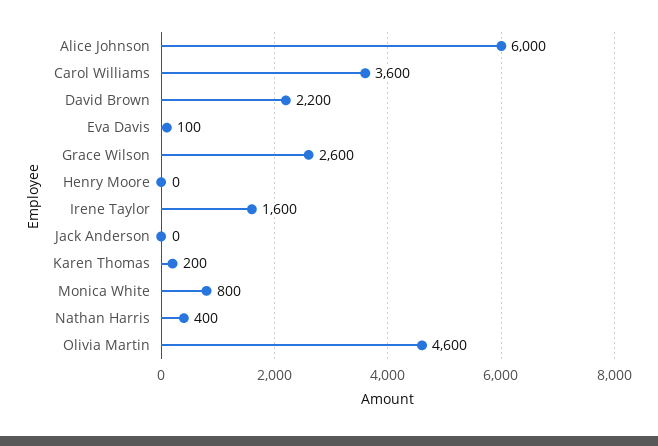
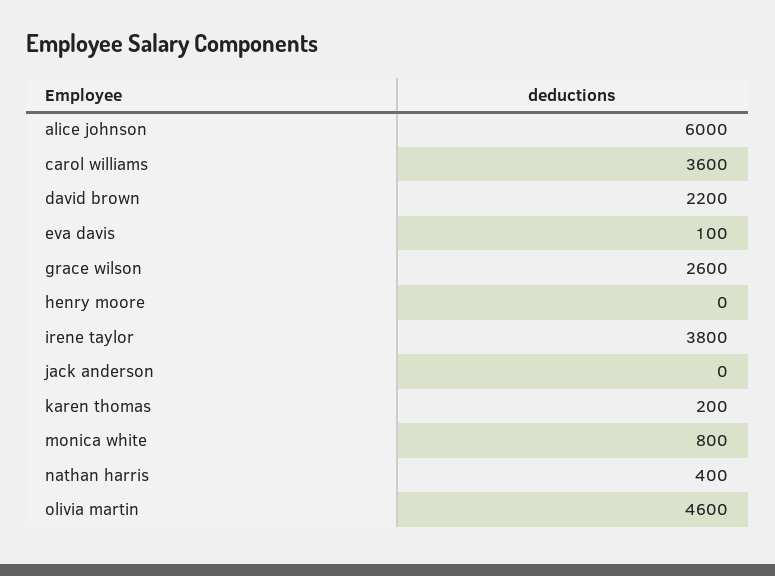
  {
    "Alice Johnson": 6000,
    "Carol Williams": 3600,
    "David Brown": 2200,
    "Eva Davis": 100,
    "Grace Wilson": 2600,
    "Henry Moore": 0,
-   "Irene Taylor": 1600,
+   "Irene Taylor": 3800,
    "Jack Anderson": 0,
    "Karen Thomas": 200,
    "Monica White": 800,
    "Nathan Harris": 400,
    "Olivia Martin": 4600
  }

